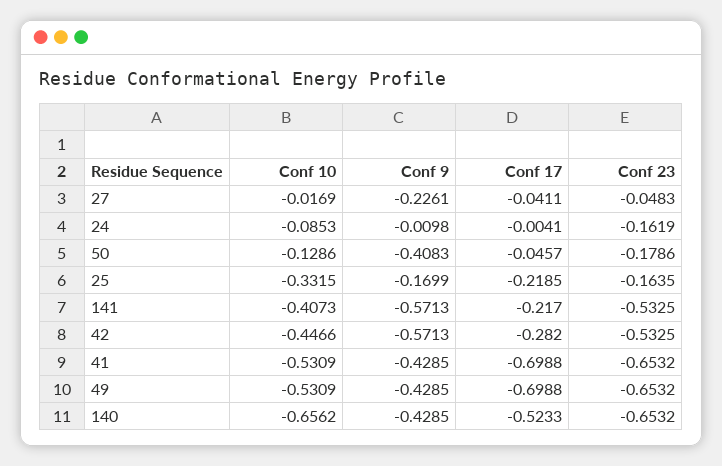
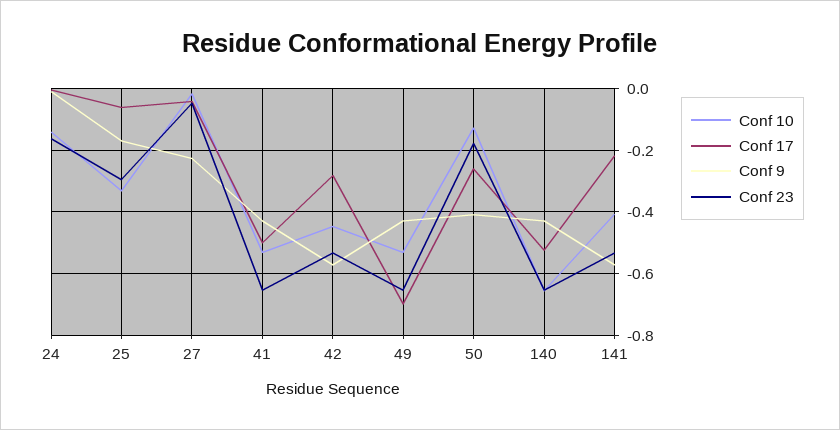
  {
    "Conf 10": {
      "27": -0.0169,
-     "24": -0.0853,
+     "24": -0.14,
      "50": -0.1286,
      "25": -0.3315,
      "141": -0.4073,
      "42": -0.4466,
      "41": -0.5309,
      "49": -0.5309,
      "140": -0.6562
    },
    "Conf 9": {
      "27": -0.2261,
      "24": -0.0098,
      "50": -0.4083,
      "25": -0.1699,
      "141": -0.5713,
      "42": -0.5713,
      "41": -0.4285,
      "49": -0.4285,
      "140": -0.4285
    },
    "Conf 17": {
      "27": -0.0411,
      "24": -0.0041,
-     "50": -0.0457,
+     "50": -0.26,
-     "25": -0.2185,
+     "25": -0.06,
      "141": -0.217,
      "42": -0.282,
-     "41": -0.6988,
+     "41": -0.5,
      "49": -0.6988,
      "140": -0.5233
    },
    "Conf 23": {
      "27": -0.0483,
      "24": -0.1619,
      "50": -0.1786,
-     "25": -0.1635,
+     "25": -0.3,
      "141": -0.5325,
      "42": -0.5325,
      "41": -0.6532,
      "49": -0.6532,
      "140": -0.6532
    }
  }

